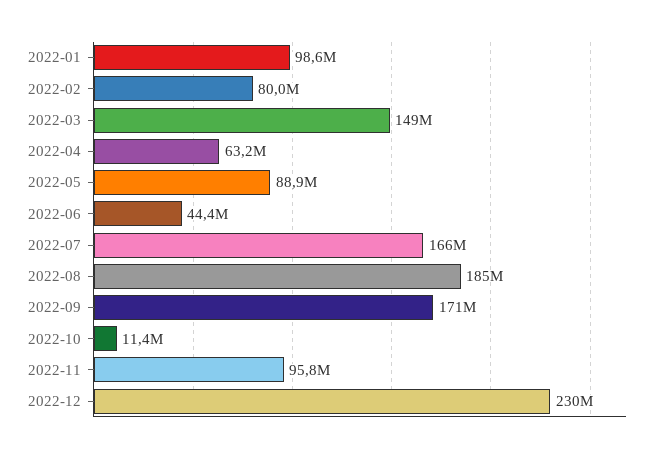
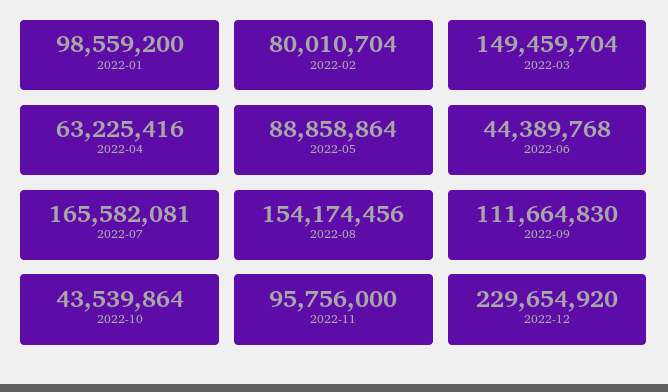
  {
    "2022-01": 98559200,
    "2022-02": 80010704,
    "2022-03": 149459704,
    "2022-04": 63225416,
    "2022-05": 88858864,
    "2022-06": 44389768,
    "2022-07": 165582081,
-   "2022-08": 185000000,
+   "2022-08": 154174456,
-   "2022-09": 171000000,
+   "2022-09": 111664830,
-   "2022-10": 11400000,
+   "2022-10": 43539864,
    "2022-11": 95756000,
    "2022-12": 229654920
  }

